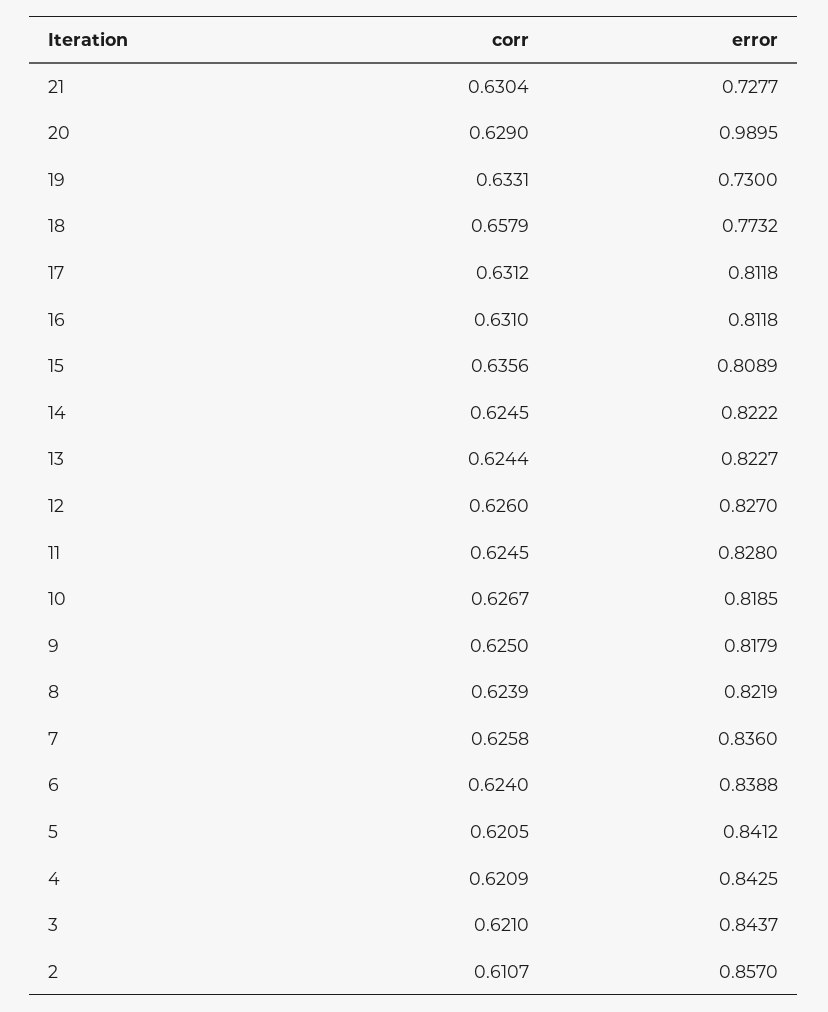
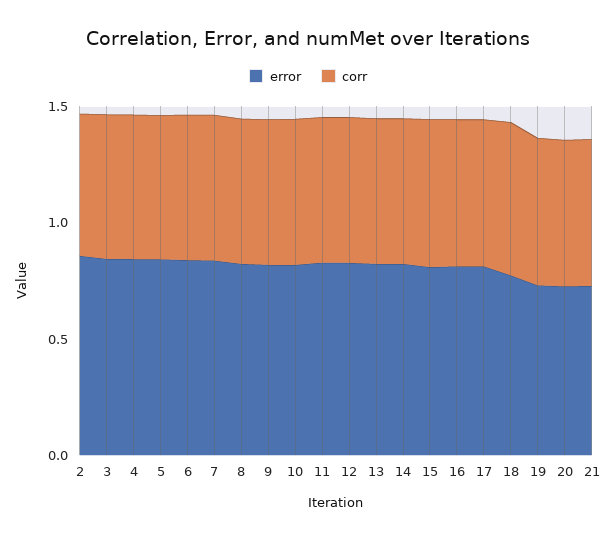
  {
    "corr": {
      "21": 0.6304,
      "20": 0.629,
      "19": 0.6331,
      "18": 0.6579,
      "17": 0.6312,
      "16": 0.631,
      "15": 0.6356,
      "14": 0.6245,
      "13": 0.6244,
      "12": 0.626,
      "11": 0.6245,
      "10": 0.6267,
      "9": 0.625,
      "8": 0.6239,
      "7": 0.6258,
      "6": 0.624,
      "5": 0.6205,
      "4": 0.6209,
      "3": 0.621,
      "2": 0.6107
    },
    "error": {
      "21": 0.7277,
-     "20": 0.9895,
+     "20": 0.7,
      "19": 0.73,
      "18": 0.7732,
      "17": 0.8118,
      "16": 0.8118,
      "15": 0.8089,
      "14": 0.8222,
      "13": 0.8227,
      "12": 0.827,
      "11": 0.828,
      "10": 0.8185,
      "9": 0.8179,
      "8": 0.8219,
      "7": 0.836,
      "6": 0.8388,
      "5": 0.8412,
      "4": 0.8425,
      "3": 0.8437,
      "2": 0.857
    }
  }

